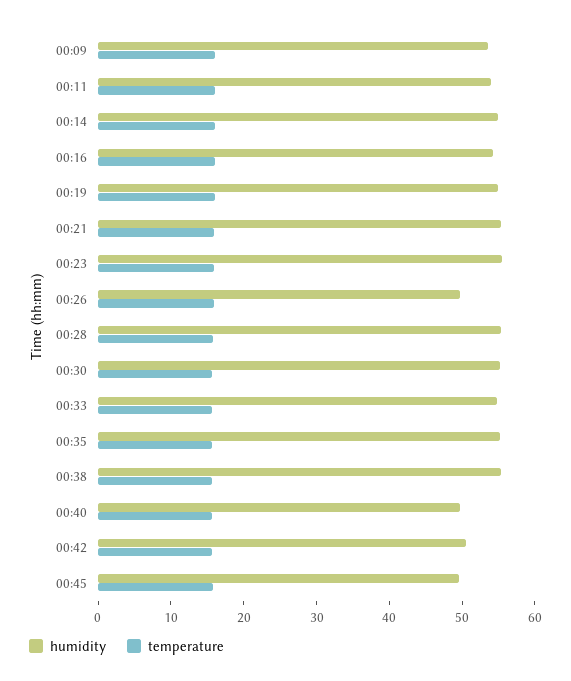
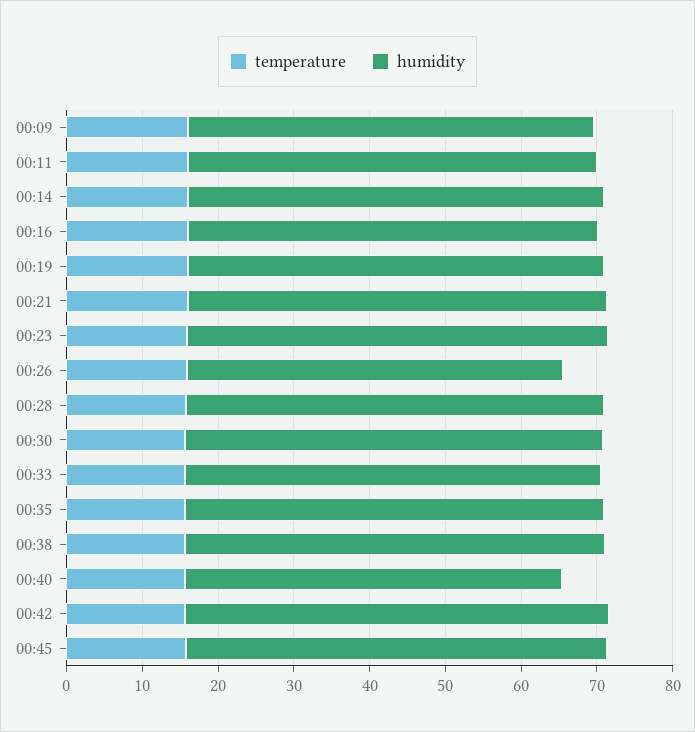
  {
    "humidity": {
      "00:09": 54,
      "00:11": 54,
      "00:14": 54,
      "00:16": 54,
      "00:19": 54,
      "00:21": 56,
      "00:23": 56,
      "00:26": 50,
      "00:28": 56,
      "00:30": 56,
      "00:33": 54,
      "00:35": 56,
      "00:38": 56,
      "00:40": 50,
-     "00:42": 50,
+     "00:42": 56,
-     "00:45": 50
+     "00:45": 56
    },
    "temperature": {
      "00:09": 16,
      "00:11": 16,
      "00:14": 16,
      "00:16": 16,
      "00:19": 16,
      "00:21": 16,
      "00:23": 16,
      "00:26": 16,
      "00:28": 16,
      "00:30": 16,
      "00:33": 16,
      "00:35": 16,
      "00:38": 16,
      "00:40": 16,
      "00:42": 16,
      "00:45": 16
    }
  }

